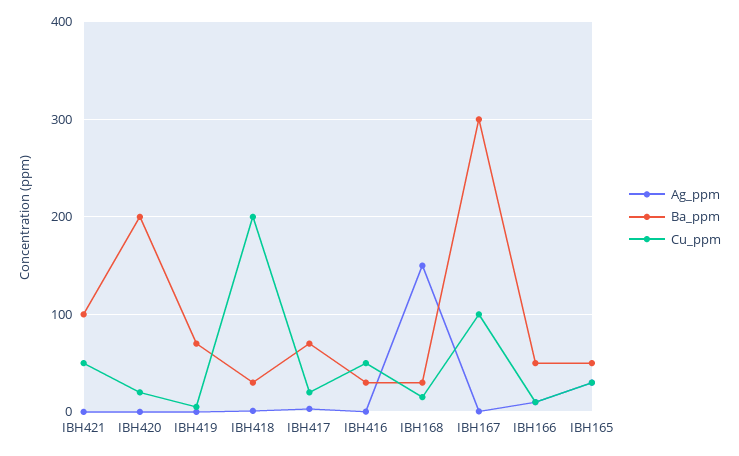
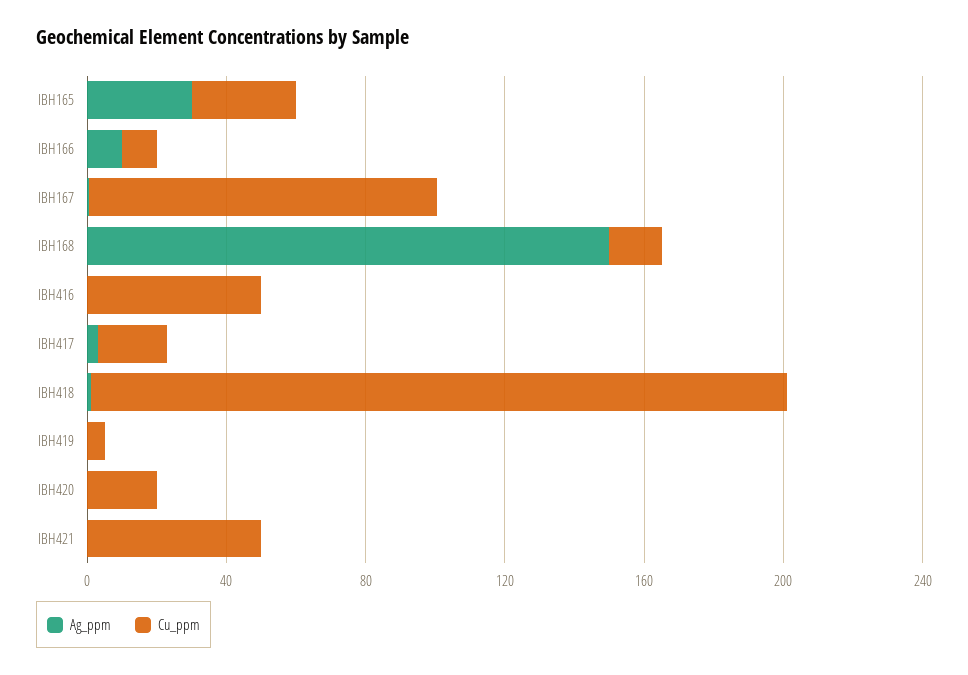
  {
    "Ag_ppm": {
      "IBH421": 0,
      "IBH420": 0,
      "IBH419": 0,
      "IBH418": 0,
      "IBH417": 0,
      "IBH416": 0,
      "IBH168": 150,
      "IBH167": 0,
      "IBH166": 10,
      "IBH165": 30
    },
-   "Ba_ppm": {
-     "IBH421": 100,
-     "IBH420": 200,
-     "IBH419": 70,
-     "IBH418": 30,
-     "IBH417": 70,
-     "IBH416": 30,
-     "IBH168": 30,
-     "IBH167": 300,
-     "IBH166": 50,
-     "IBH165": 50
-   },
    "Cu_ppm": {
      "IBH421": 50,
      "IBH420": 20,
      "IBH419": 10,
      "IBH418": 200,
      "IBH417": 20,
      "IBH416": 50,
      "IBH168": 20,
      "IBH167": 100,
      "IBH166": 10,
      "IBH165": 30
    }
  }

